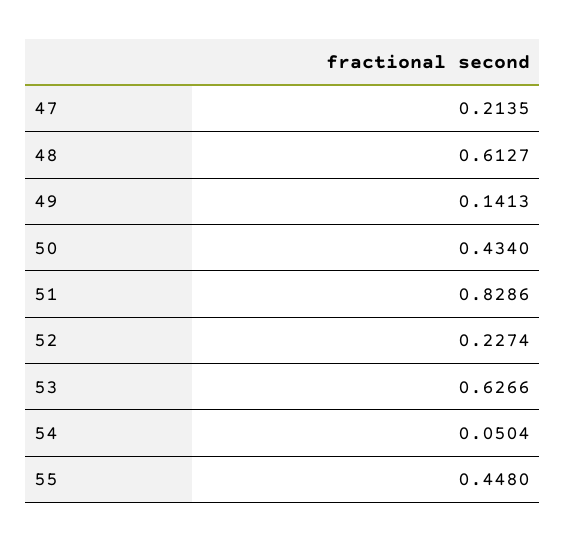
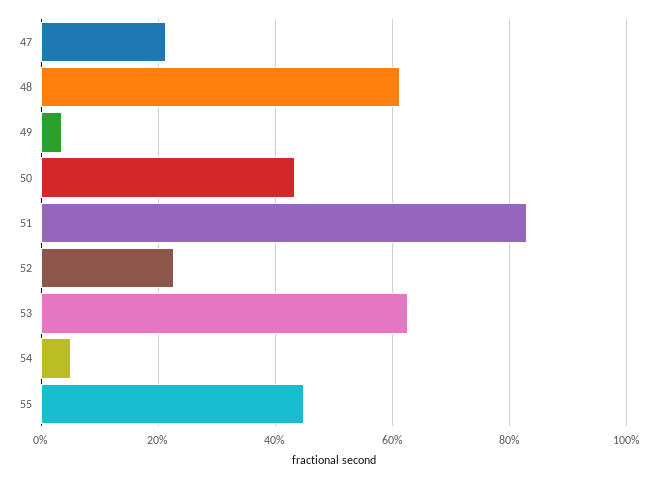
  {
    "47": 0.2135,
    "48": 0.6127,
-   "49": 0.1413,
+   "49": 0.04,
    "50": 0.434,
    "51": 0.8286,
    "52": 0.2274,
    "53": 0.6266,
    "54": 0.0504,
    "55": 0.448
  }

